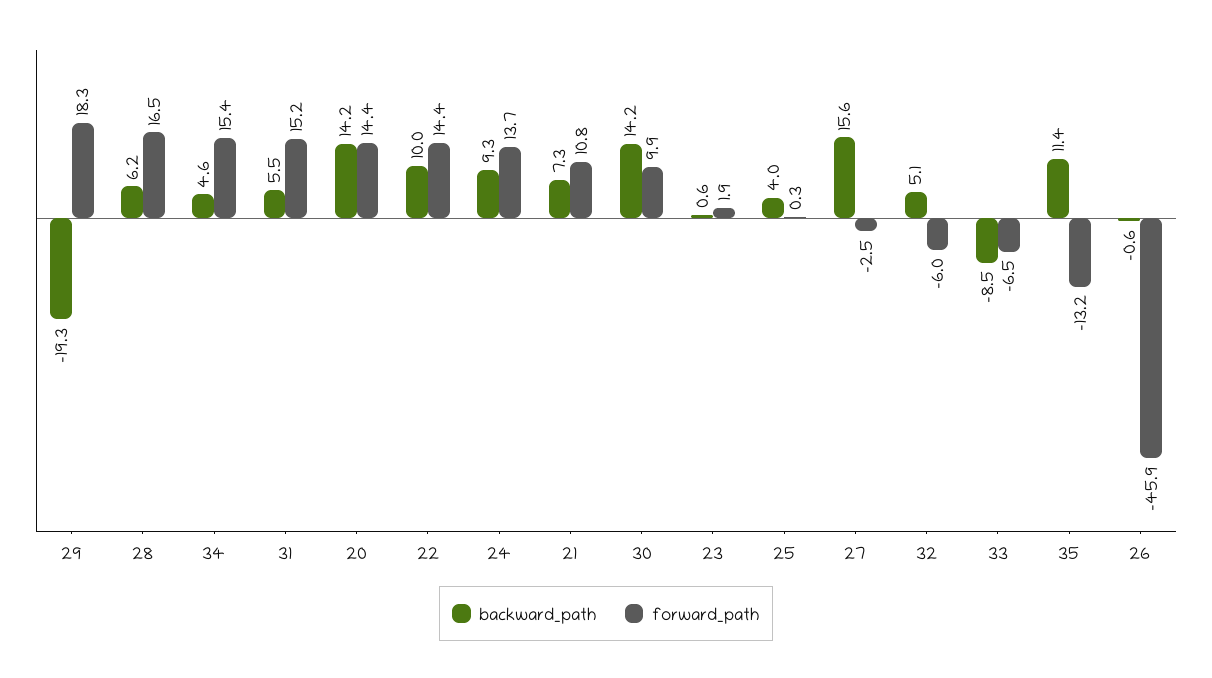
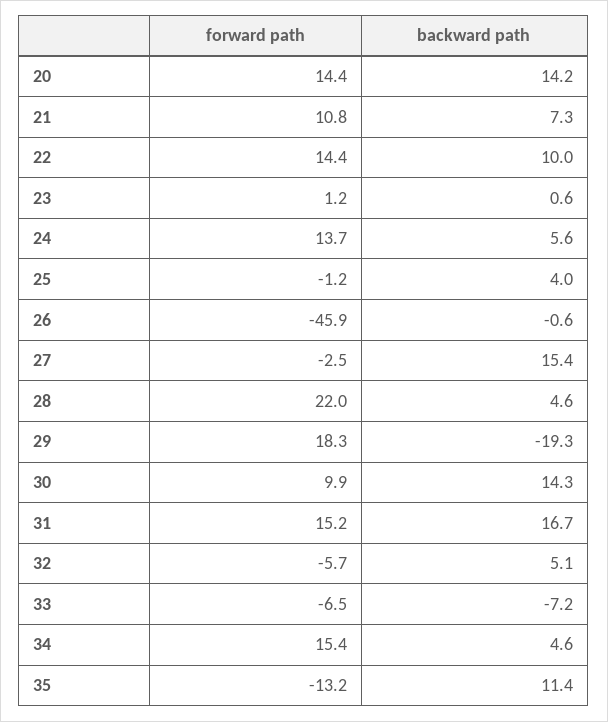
  {
    "backward_path": {
      "29": -19.3,
-     "28": 6.2,
+     "28": 4.6,
      "34": 4.6,
-     "31": 5.5,
+     "31": 16.7,
      "20": 14.2,
      "22": 10,
-     "24": 9.3,
+     "24": 5.6,
      "21": 7.3,
-     "30": 14.2,
+     "30": 14.3,
      "23": 0.6,
      "25": 4,
-     "27": 15.6,
+     "27": 15.4,
      "32": 5.1,
-     "33": -8.5,
+     "33": -7.2,
      "35": 11.4,
      "26": -0.6
    },
    "forward_path": {
      "29": 18.3,
-     "28": 16.5,
+     "28": 22,
      "34": 15.4,
      "31": 15.2,
      "20": 14.4,
      "22": 14.4,
      "24": 13.7,
      "21": 10.8,
      "30": 9.9,
-     "23": 1.9,
+     "23": 1.2,
-     "25": 0.3,
+     "25": -1.2,
      "27": -2.5,
-     "32": -6,
+     "32": -5.7,
      "33": -6.5,
      "35": -13.2,
      "26": -45.9
    }
  }

